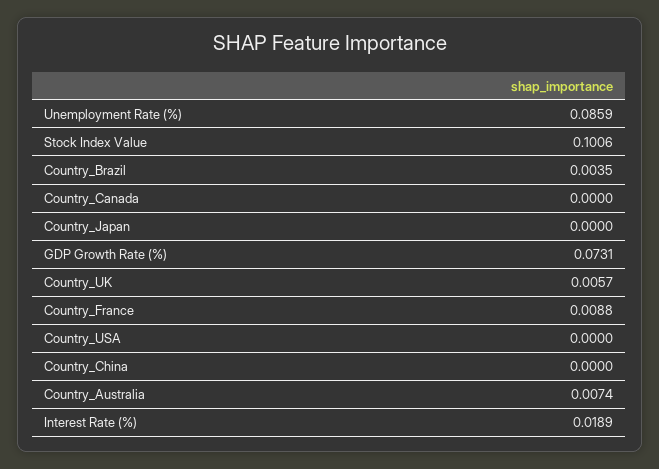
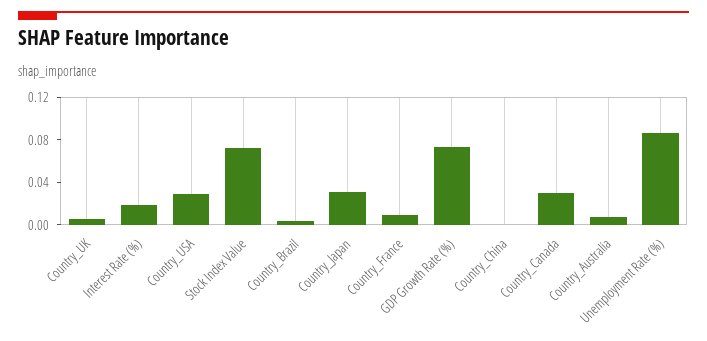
  {
    "Unemployment Rate (%)": 0.0859,
-   "Stock Index Value": 0.1006,
+   "Stock Index Value": 0.07,
    "Country_Brazil": 0.0035,
-   "Country_Canada": 0,
+   "Country_Canada": 0.03,
-   "Country_Japan": 0,
+   "Country_Japan": 0.03,
    "GDP Growth Rate (%)": 0.0731,
    "Country_UK": 0.0057,
    "Country_France": 0.0088,
-   "Country_USA": 0,
+   "Country_USA": 0.03,
    "Country_China": 0,
    "Country_Australia": 0.0074,
    "Interest Rate (%)": 0.0189
  }

